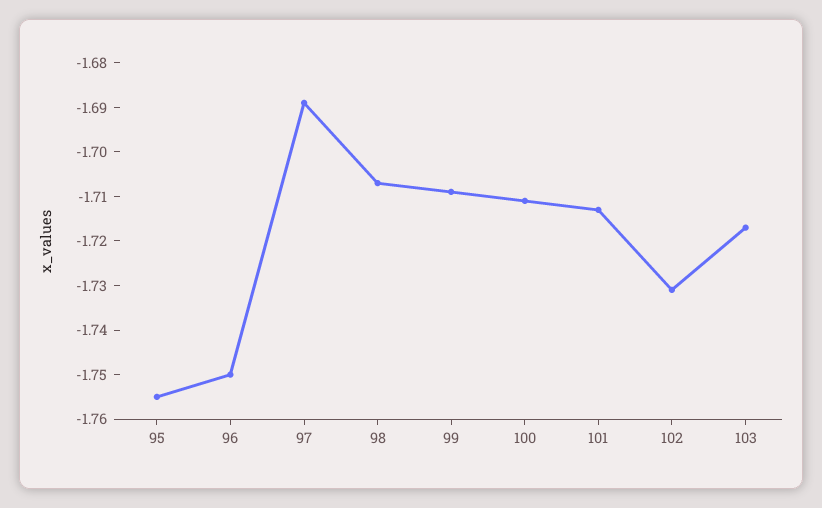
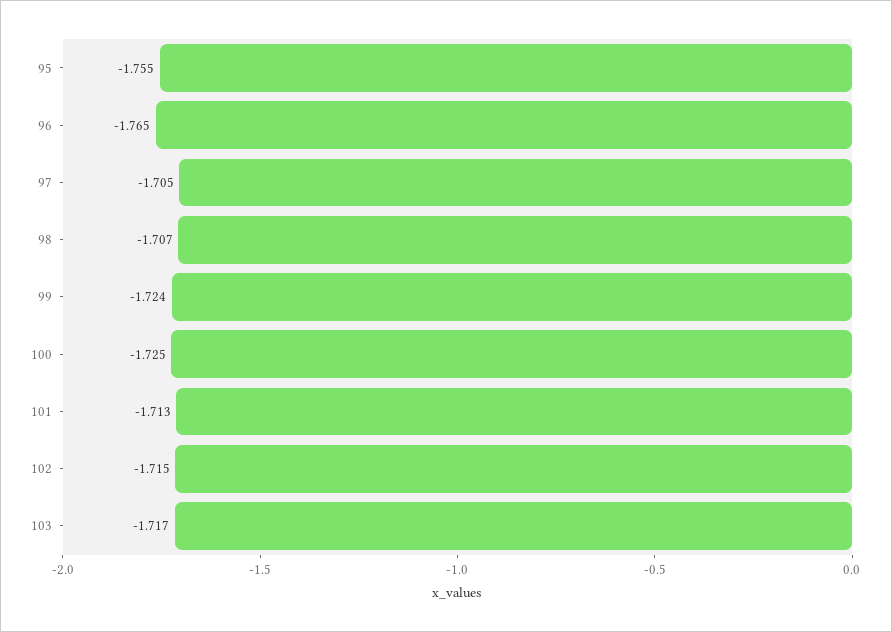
  {
    "95": -1.755,
-   "96": -1.75,
+   "96": -1.765,
-   "97": -1.69,
+   "97": -1.705,
    "98": -1.707,
-   "99": -1.71,
+   "99": -1.724,
-   "100": -1.71,
+   "100": -1.725,
    "101": -1.713,
-   "102": -1.73,
+   "102": -1.715,
    "103": -1.717
  }

